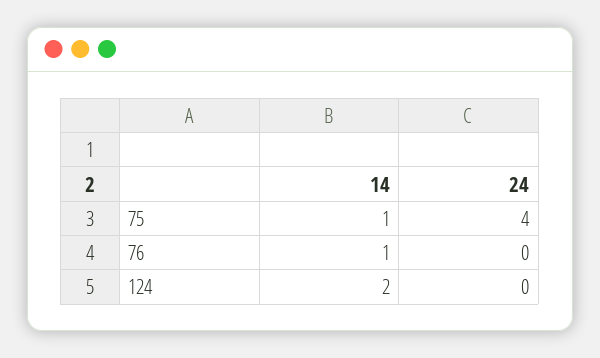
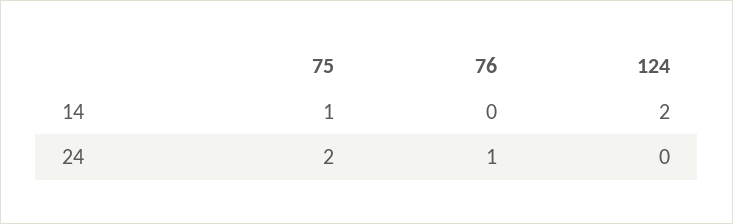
  {
    "14": {
      "75": 1,
-     "76": 1,
+     "76": 0,
      "124": 2
    },
    "24": {
-     "75": 4,
+     "75": 2,
-     "76": 0,
+     "76": 1,
      "124": 0
    }
  }

